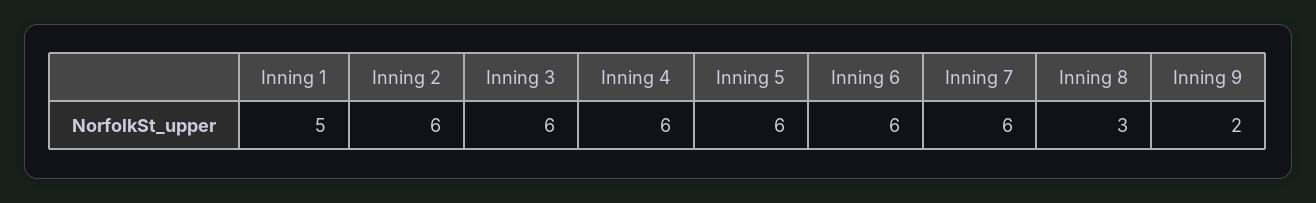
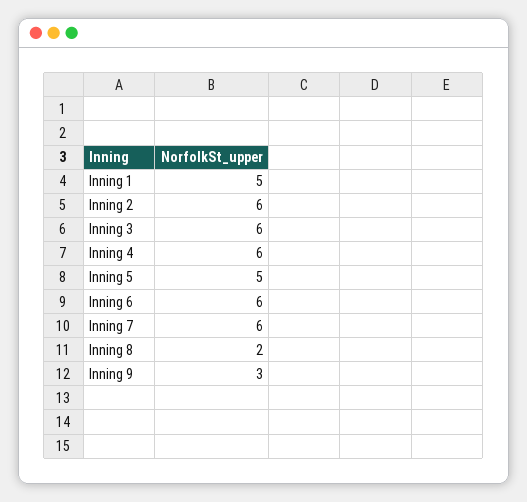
  {
    "Inning 1": 5,
    "Inning 2": 6,
    "Inning 3": 6,
    "Inning 4": 6,
-   "Inning 5": 6,
+   "Inning 5": 5,
    "Inning 6": 6,
    "Inning 7": 6,
-   "Inning 8": 3,
+   "Inning 8": 2,
-   "Inning 9": 2
+   "Inning 9": 3
  }

